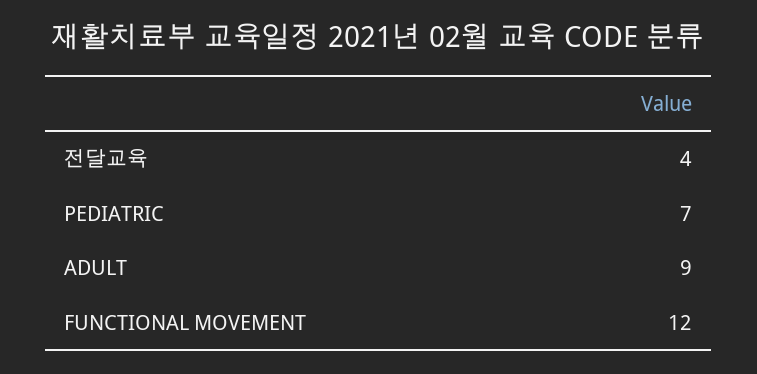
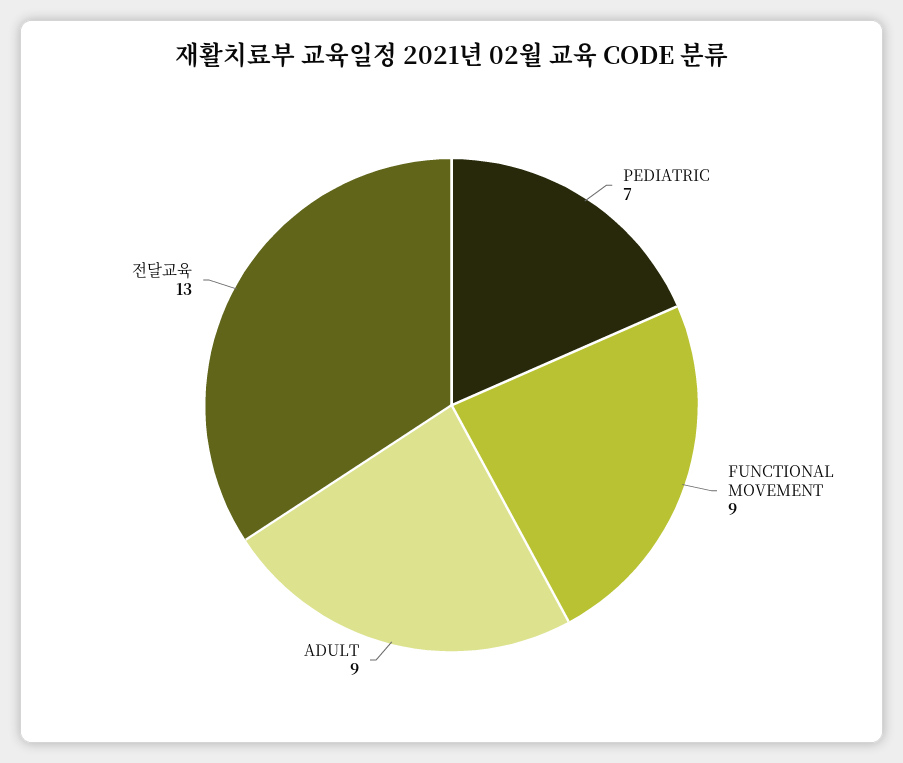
  {
-   "전달교육": 4,
+   "전달교육": 13,
    "PEDIATRIC": 7,
    "ADULT": 9,
-   "FUNCTIONAL MOVEMENT": 12
+   "FUNCTIONAL MOVEMENT": 9
  }

